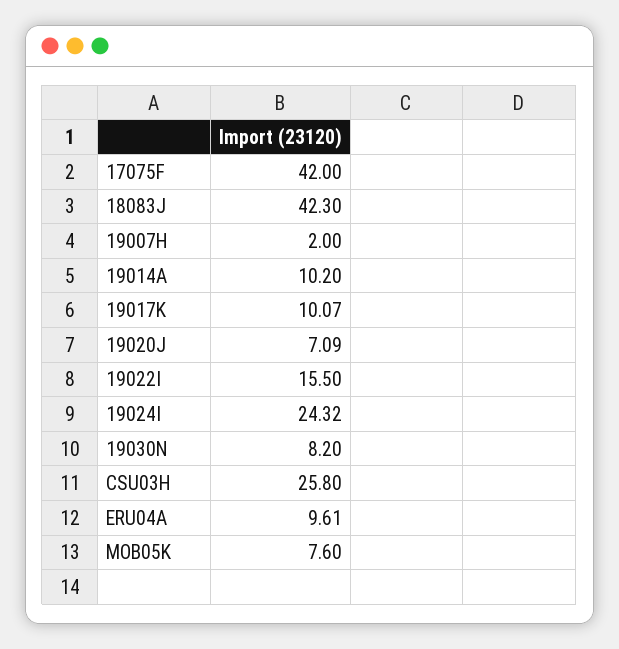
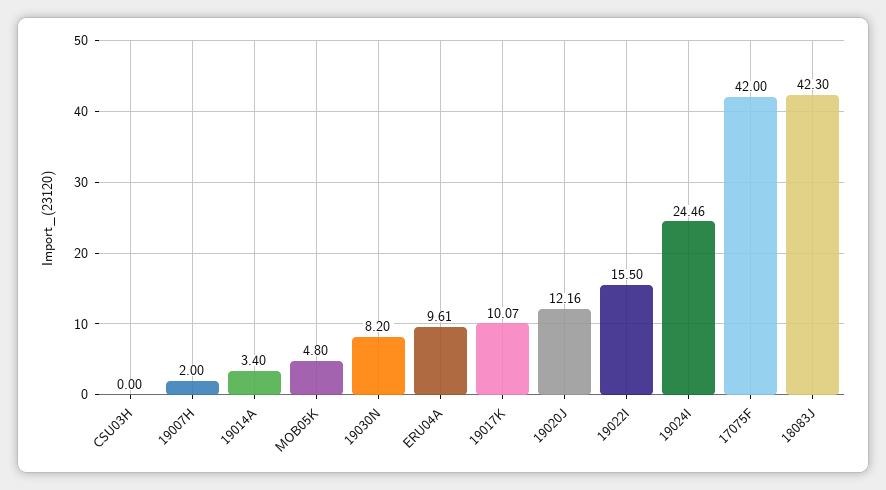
  {
    "17075F": 42,
    "18083J": 42.3,
    "19007H": 2,
-   "19014A": 10.2,
+   "19014A": 3.4,
    "19017K": 10.07,
-   "19020J": 7.09,
+   "19020J": 12.16,
    "19022I": 15.5,
-   "19024I": 24.32,
+   "19024I": 24.46,
    "19030N": 8.2,
-   "CSU03H": 25.8,
+   "CSU03H": 0,
    "ERU04A": 9.61,
-   "MOB05K": 7.6
+   "MOB05K": 4.8
  }

